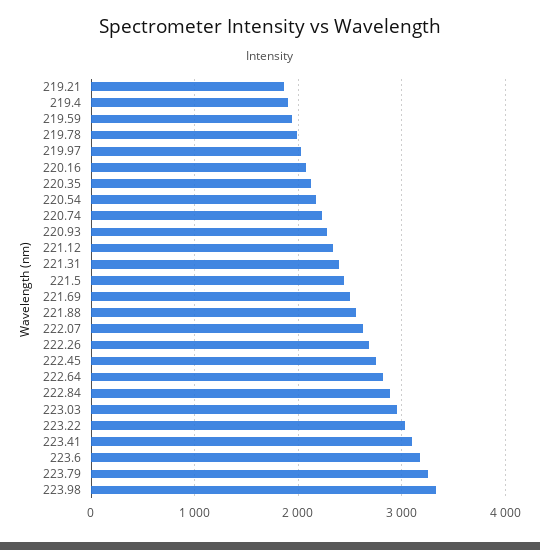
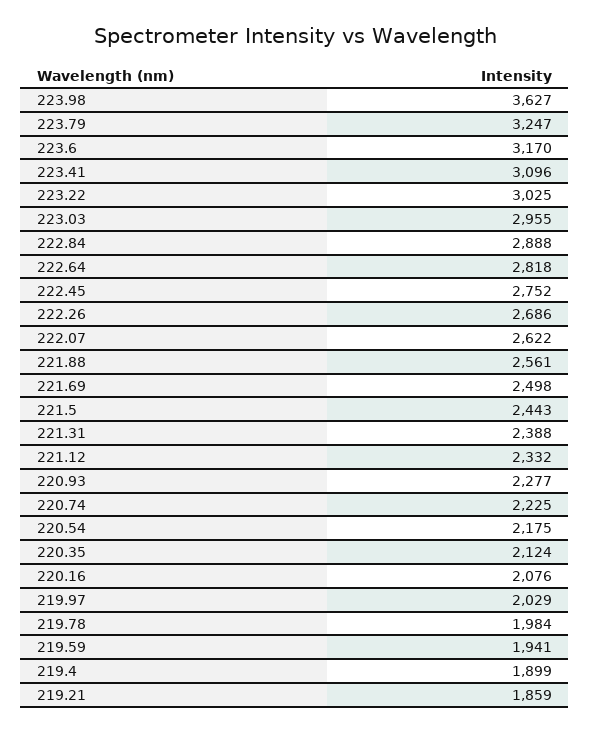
  {
    "219.21": 1859,
    "219.4": 1899,
    "219.59": 1941,
    "219.78": 1984,
    "219.97": 2029,
    "220.16": 2076,
    "220.35": 2124,
    "220.54": 2175,
    "220.74": 2225,
    "220.93": 2277,
    "221.12": 2332,
    "221.31": 2388,
    "221.5": 2443,
    "221.69": 2498,
    "221.88": 2561,
    "222.07": 2622,
    "222.26": 2686,
    "222.45": 2752,
    "222.64": 2818,
    "222.84": 2888,
    "223.03": 2955,
    "223.22": 3025,
    "223.41": 3096,
    "223.6": 3170,
    "223.79": 3247,
-   "223.98": 3300
+   "223.98": 3627
  }

